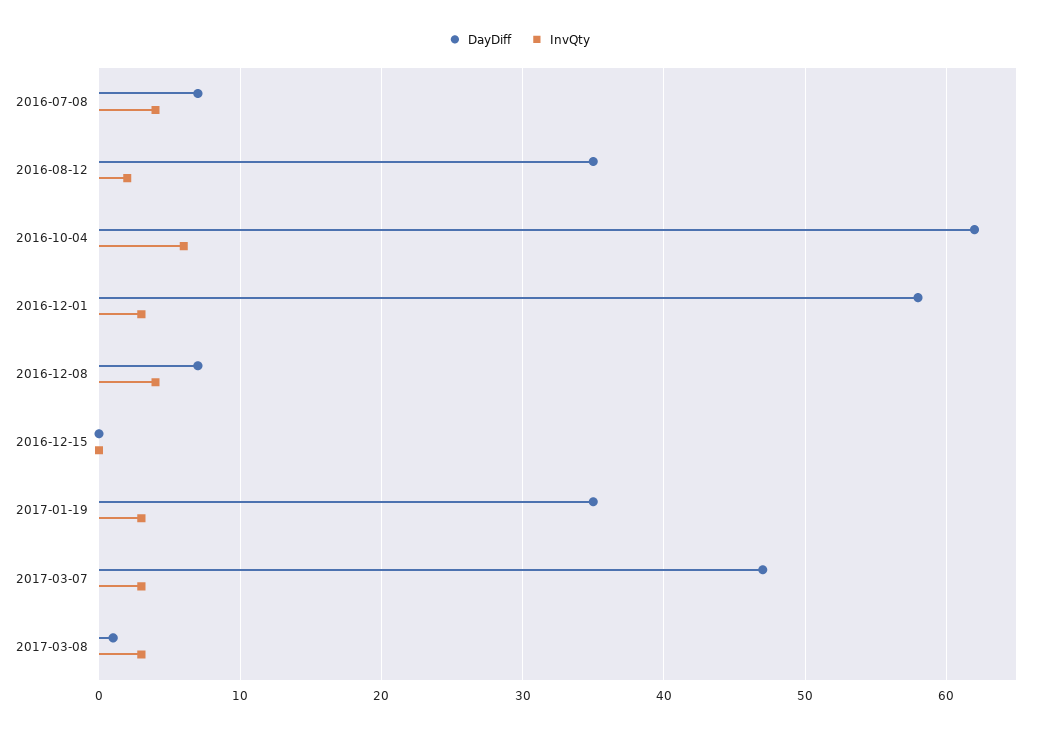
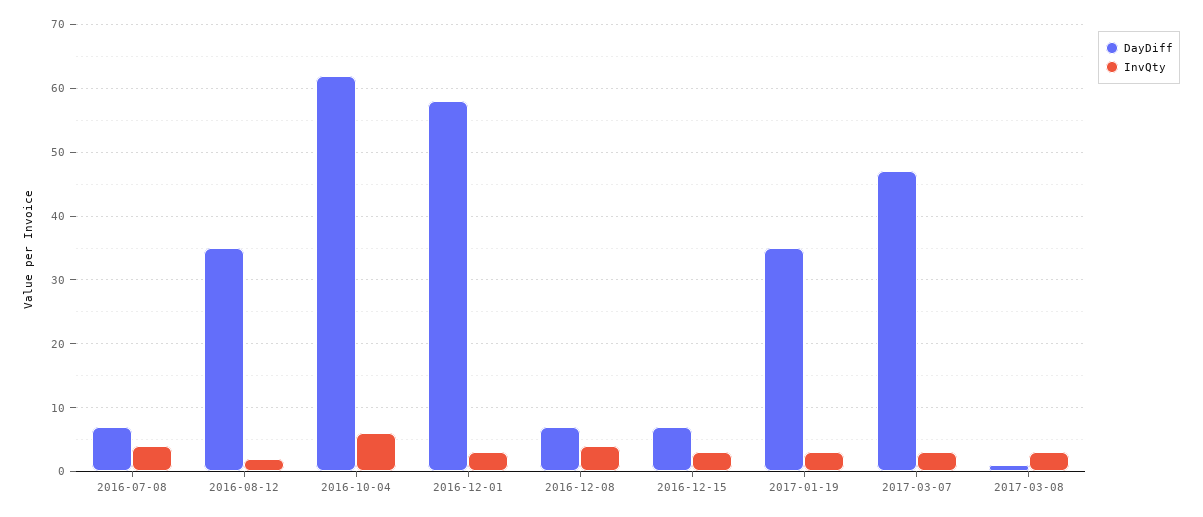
  {
    "DayDiff": {
      "2016-07-08": 7,
      "2016-08-12": 35,
      "2016-10-04": 62,
      "2016-12-01": 58,
      "2016-12-08": 7,
-     "2016-12-15": 0,
+     "2016-12-15": 7,
      "2017-01-19": 35,
      "2017-03-07": 47,
      "2017-03-08": 1
    },
    "InvQty": {
      "2016-07-08": 4,
      "2016-08-12": 2,
      "2016-10-04": 6,
      "2016-12-01": 3,
      "2016-12-08": 4,
-     "2016-12-15": 0,
+     "2016-12-15": 3,
      "2017-01-19": 3,
      "2017-03-07": 3,
      "2017-03-08": 3
    }
  }

